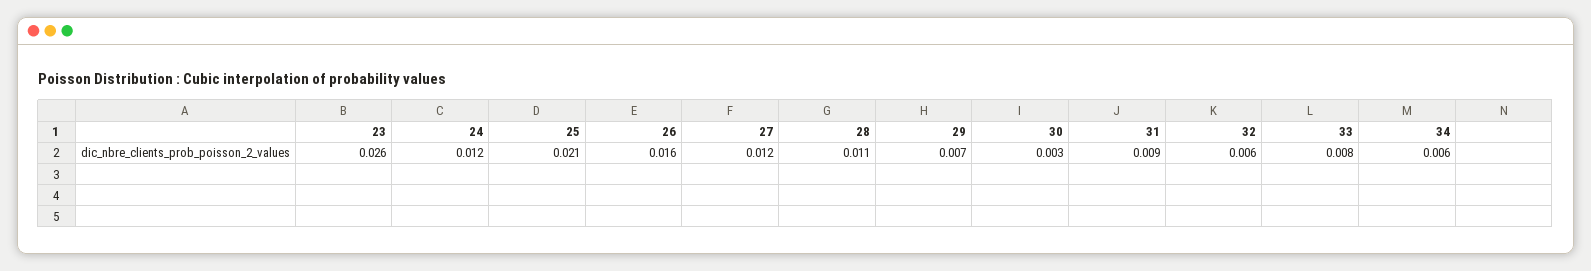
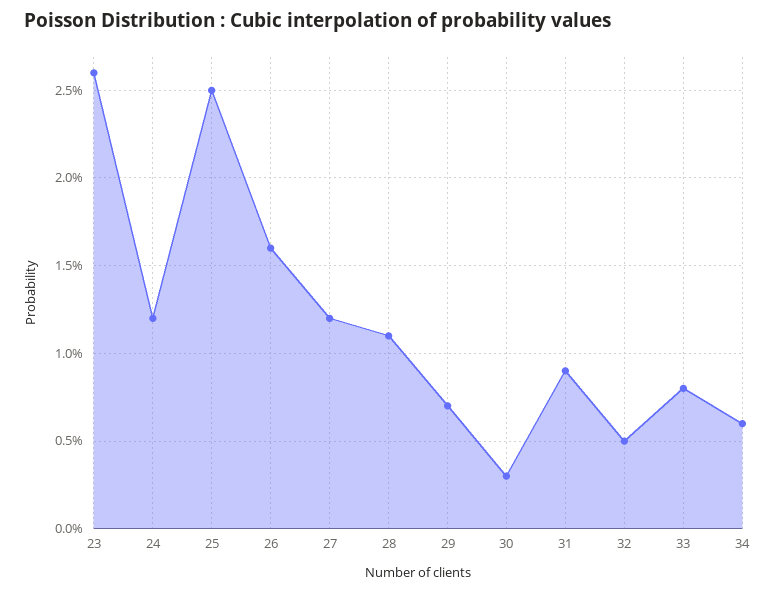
  {
    "23": 0.026,
    "24": 0.012,
-   "25": 0.021,
+   "25": 0.025,
    "26": 0.016,
    "27": 0.012,
    "28": 0.011,
    "29": 0.007,
    "30": 0.003,
    "31": 0.009,
-   "32": 0.006,
+   "32": 0.005,
    "33": 0.008,
    "34": 0.006
  }

